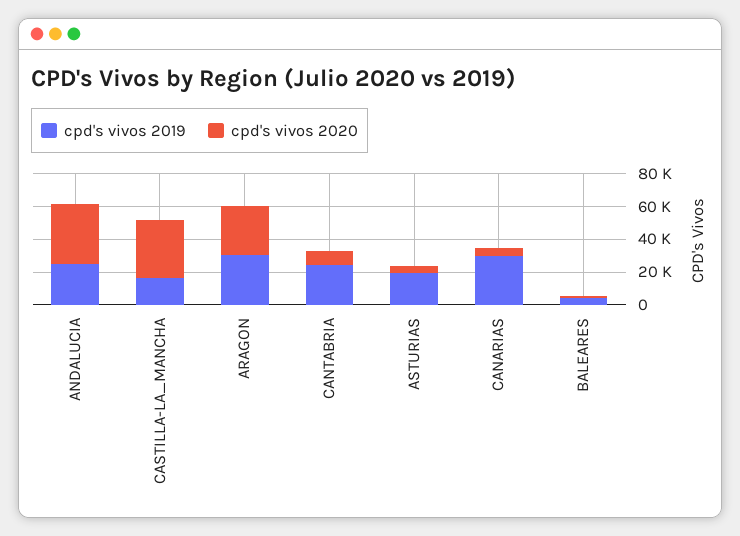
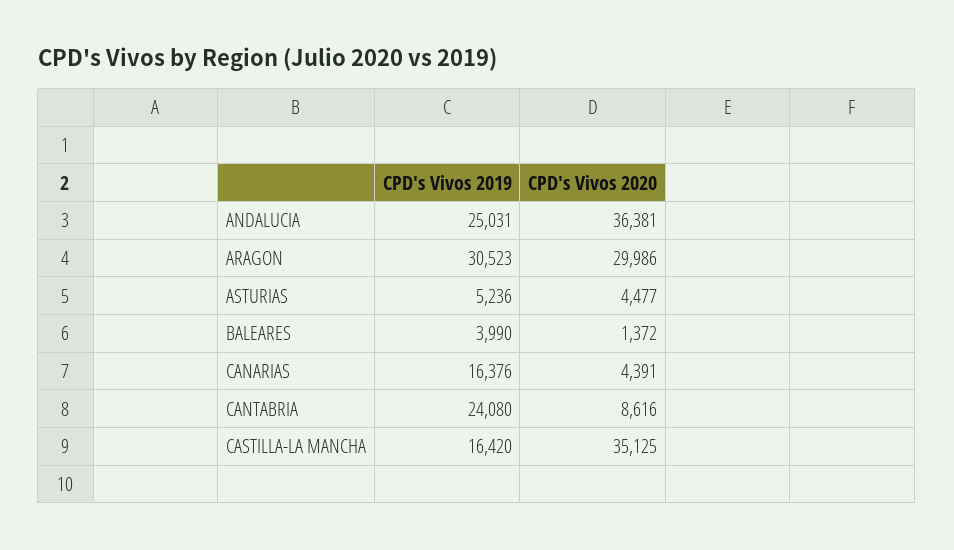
  {
    "cpd's vivos 2019": {
      "ANDALUCIA": 25031,
      "CASTILLA-LA_MANCHA": 16420,
      "ARAGON": 30523,
      "CANTABRIA": 24080,
-     "ASTURIAS": 20000,
+     "ASTURIAS": 5236,
-     "CANARIAS": 30000,
+     "CANARIAS": 16376,
      "BALEARES": 3990
    },
    "cpd's vivos 2020": {
      "ANDALUCIA": 36381,
      "CASTILLA-LA_MANCHA": 35125,
      "ARAGON": 29986,
      "CANTABRIA": 8616,
      "ASTURIAS": 4477,
      "CANARIAS": 4391,
      "BALEARES": 1372
    }
  }

